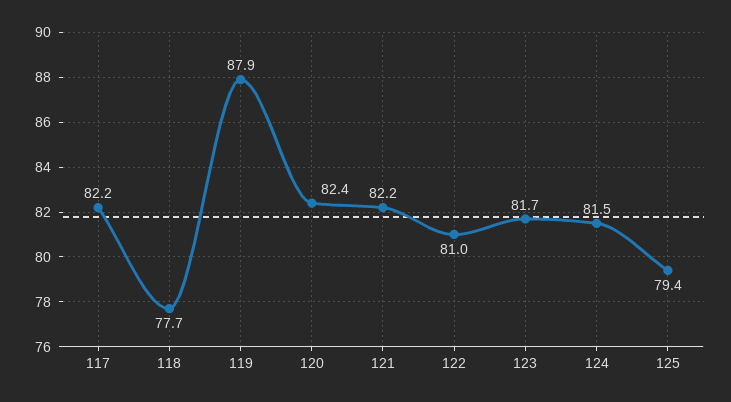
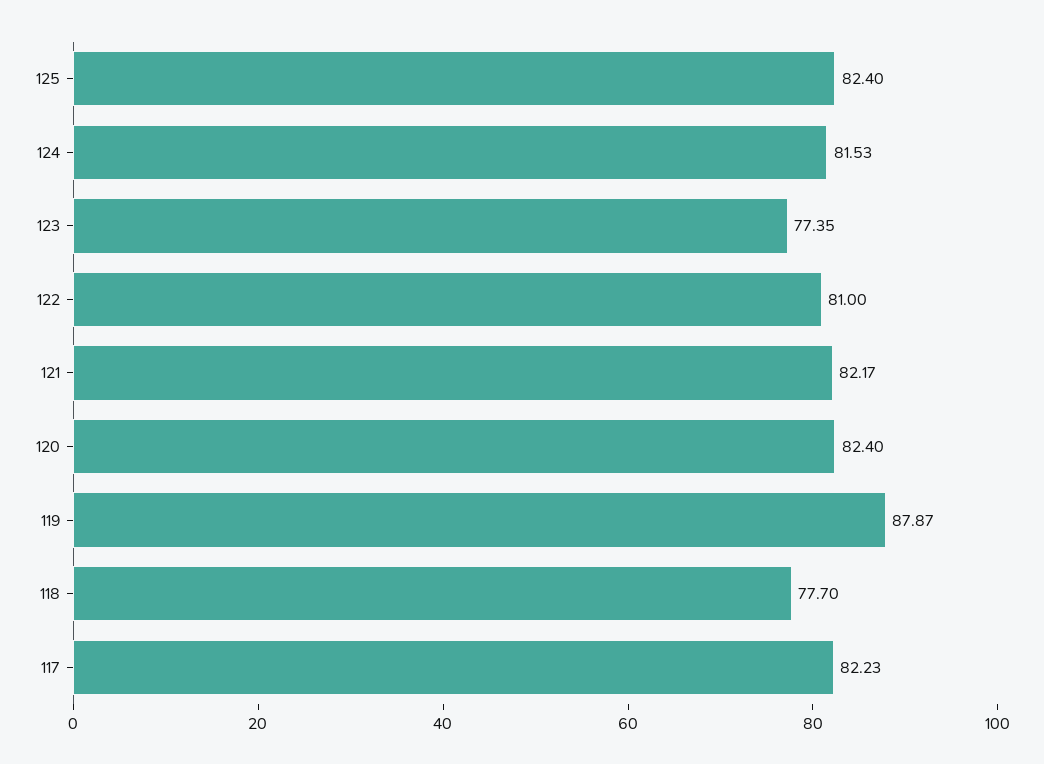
  {
    "117": 82.23,
    "118": 77.7,
    "119": 87.87,
    "120": 82.4,
    "121": 82.17,
    "122": 81,
-   "123": 81.7,
+   "123": 77.35,
    "124": 81.53,
-   "125": 79.4
+   "125": 82.4
  }

